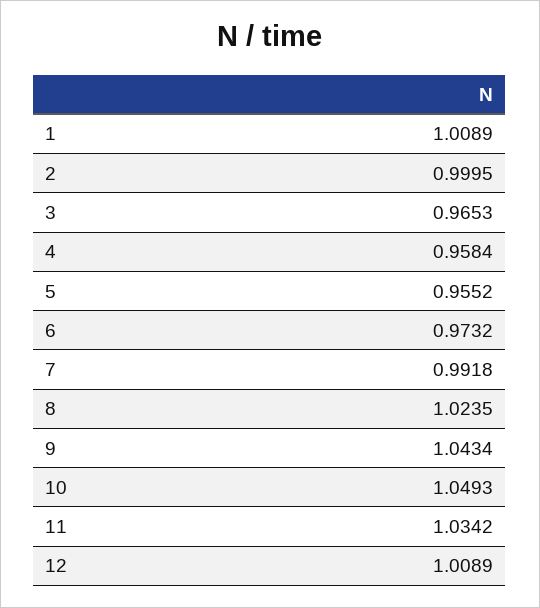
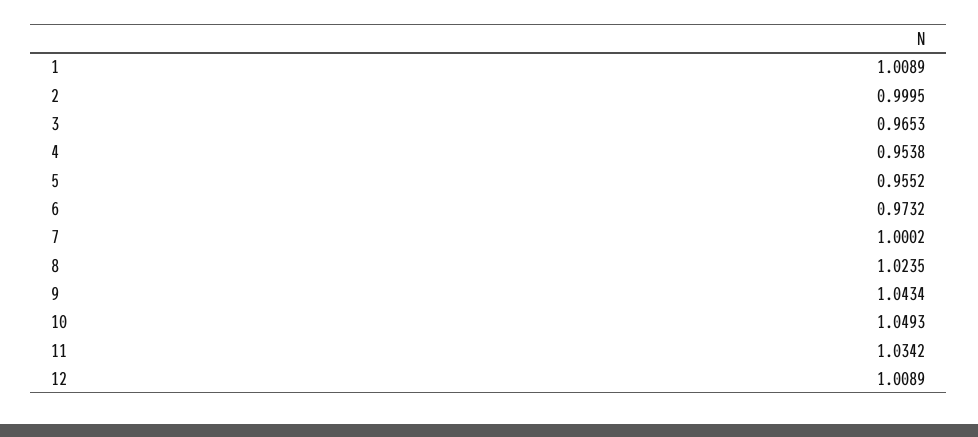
  {
    "1": 1.0089,
    "2": 0.9995,
    "3": 0.9653,
-   "4": 0.9584,
+   "4": 0.9538,
    "5": 0.9552,
    "6": 0.9732,
-   "7": 0.9918,
+   "7": 1.0002,
    "8": 1.0235,
    "9": 1.0434,
    "10": 1.0493,
    "11": 1.0342,
    "12": 1.0089
  }

